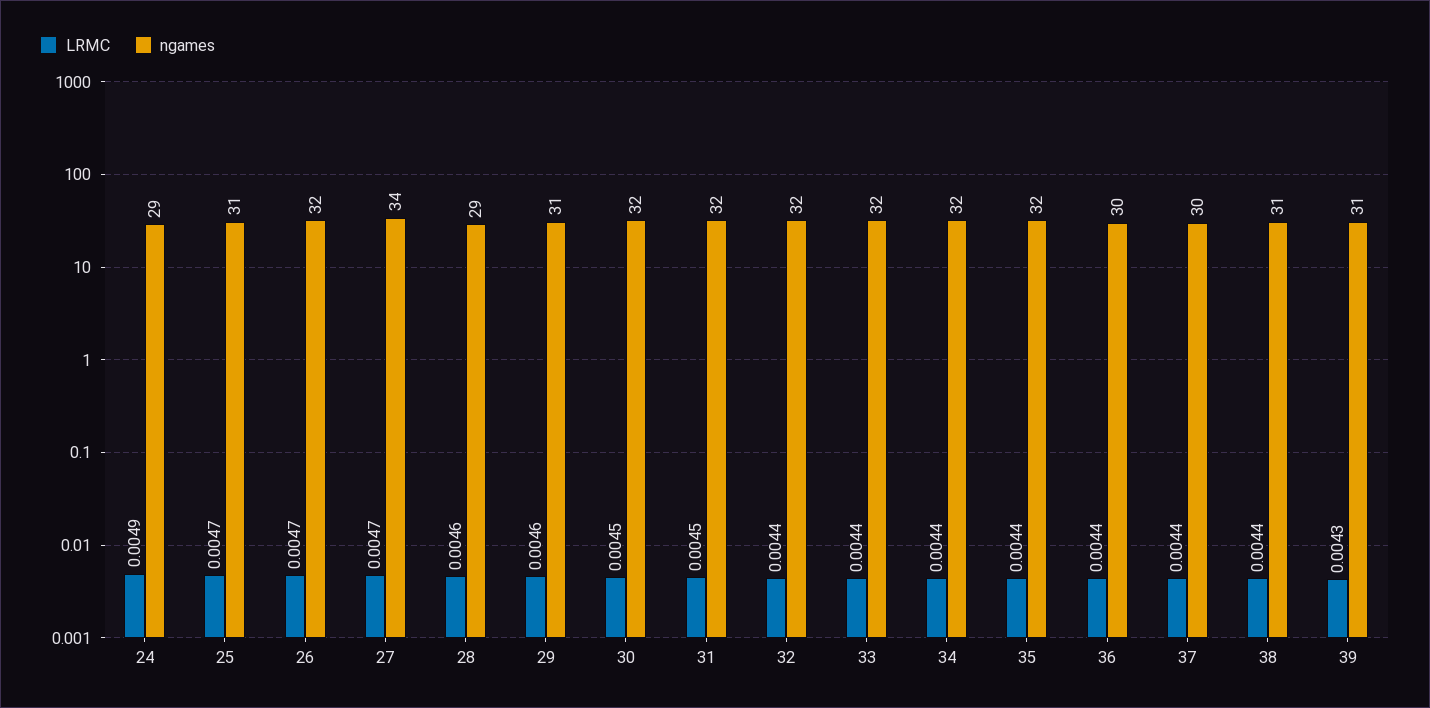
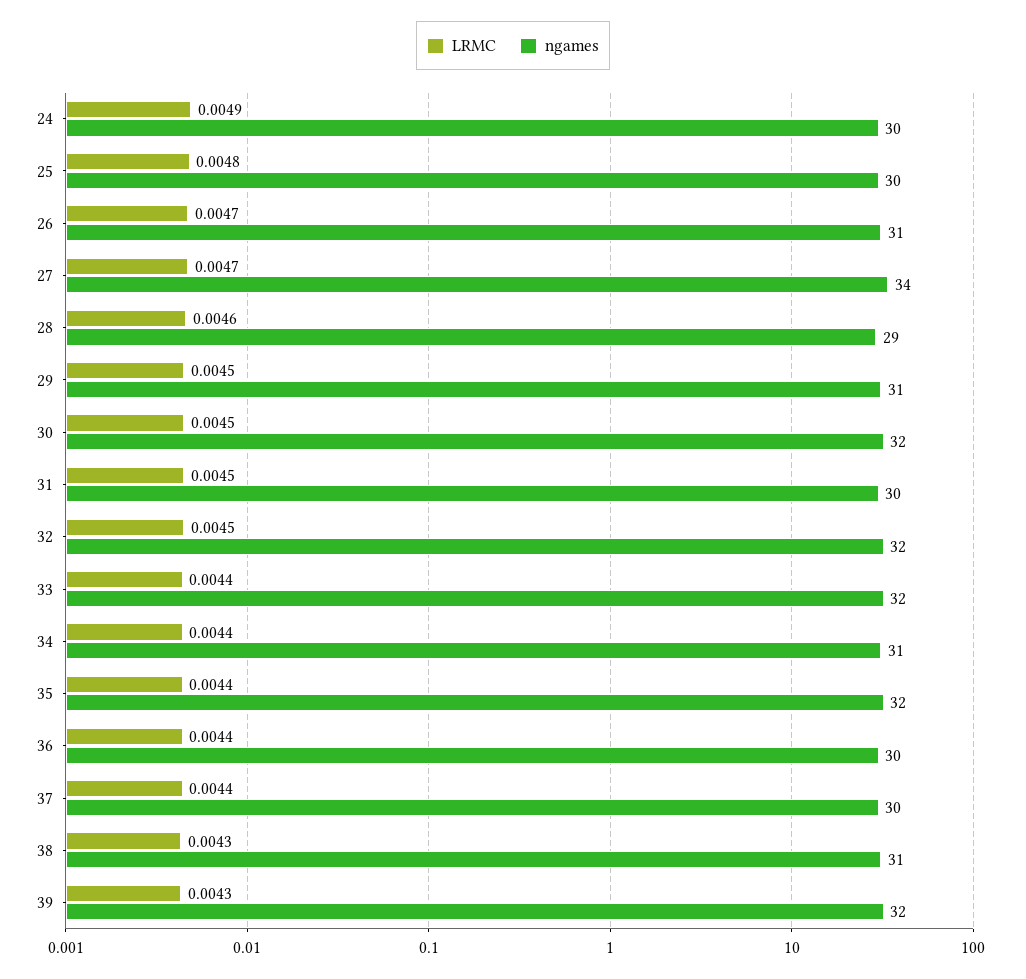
  {
    "LRMC": {
      "24": 0.0049,
-     "25": 0.0047,
+     "25": 0.0048,
      "26": 0.0047,
      "27": 0.0047,
      "28": 0.0046,
-     "29": 0.0046,
+     "29": 0.0045,
      "30": 0.0045,
      "31": 0.0045,
-     "32": 0.0044,
+     "32": 0.0045,
      "33": 0.0044,
      "34": 0.0044,
      "35": 0.0044,
      "36": 0.0044,
      "37": 0.0044,
-     "38": 0.0044,
+     "38": 0.0043,
      "39": 0.0043
    },
    "ngames": {
-     "24": 29,
+     "24": 30,
-     "25": 31,
+     "25": 30,
-     "26": 32,
+     "26": 31,
      "27": 34,
      "28": 29,
      "29": 31,
      "30": 32,
-     "31": 32,
+     "31": 30,
      "32": 32,
      "33": 32,
-     "34": 32,
+     "34": 31,
      "35": 32,
      "36": 30,
      "37": 30,
      "38": 31,
-     "39": 31
+     "39": 32
    }
  }

